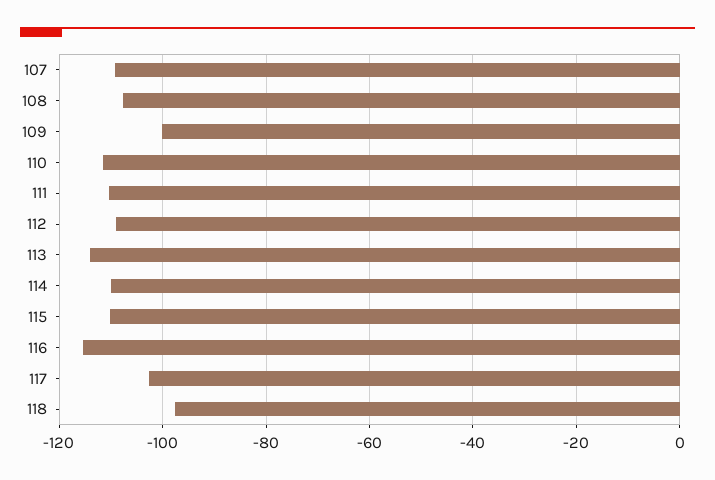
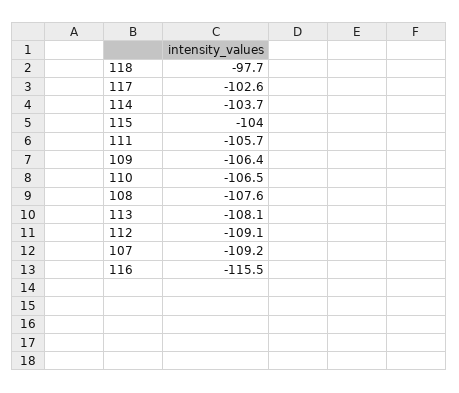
  {
    "107": -109.2,
    "108": -107.6,
-   "109": -100,
+   "109": -106.4,
-   "110": -112,
+   "110": -106.5,
-   "111": -110,
+   "111": -105.7,
    "112": -109.1,
-   "113": -114,
+   "113": -108.1,
-   "114": -110,
+   "114": -103.7,
-   "115": -110,
+   "115": -104,
    "116": -115.5,
    "117": -102.6,
    "118": -97.7
  }

